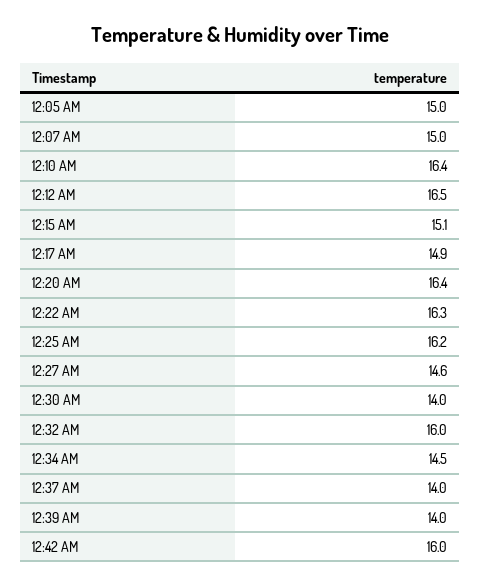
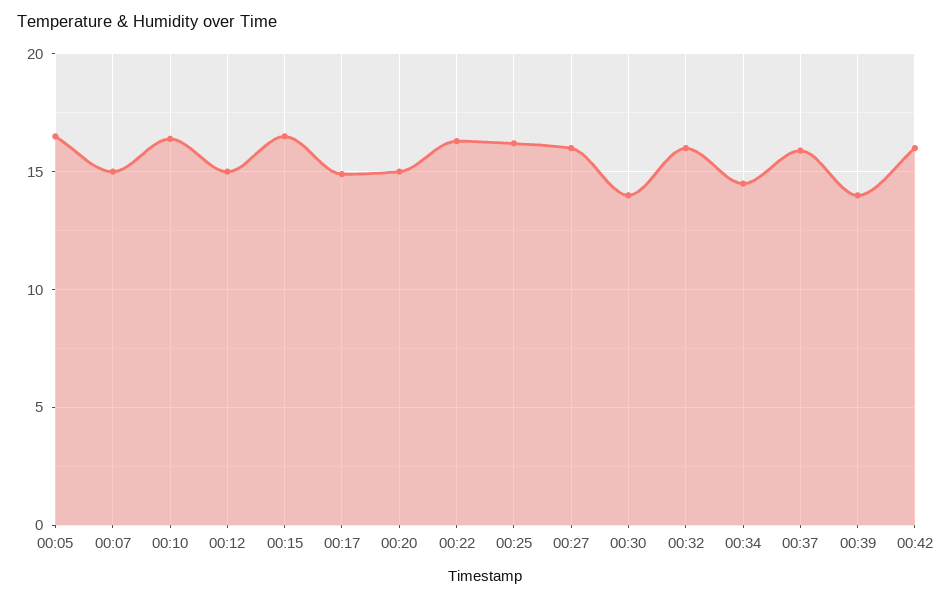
  {
-   "12:05 AM": 15,
+   "12:05 AM": 16.5,
    "12:07 AM": 15,
    "12:10 AM": 16.4,
-   "12:12 AM": 16.5,
+   "12:12 AM": 15,
-   "12:15 AM": 15.1,
+   "12:15 AM": 16.5,
    "12:17 AM": 14.9,
-   "12:20 AM": 16.4,
+   "12:20 AM": 15,
    "12:22 AM": 16.3,
    "12:25 AM": 16.2,
-   "12:27 AM": 14.6,
+   "12:27 AM": 16,
    "12:30 AM": 14,
    "12:32 AM": 16,
    "12:34 AM": 14.5,
-   "12:37 AM": 14,
+   "12:37 AM": 16,
    "12:39 AM": 14,
    "12:42 AM": 16
  }

